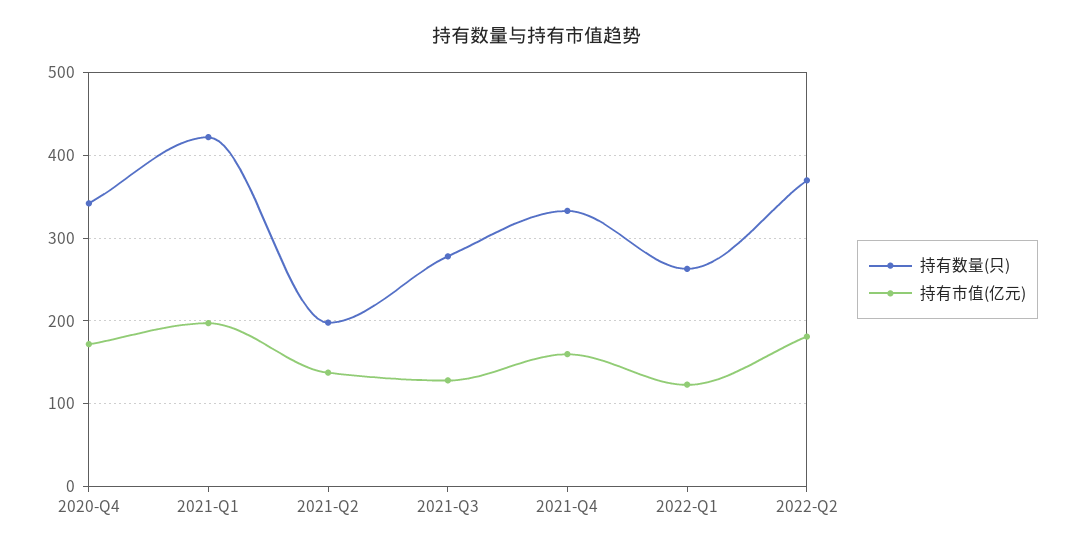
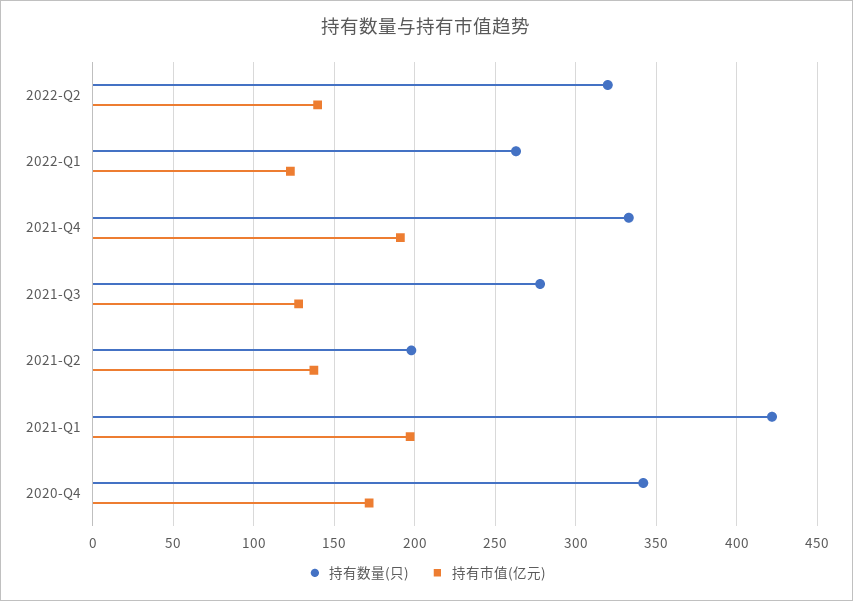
  {
    "持有数量(只)": {
      "2020-Q4": 340,
      "2021-Q1": 420,
      "2021-Q2": 200,
      "2021-Q3": 280,
      "2021-Q4": 335,
      "2022-Q1": 265,
-     "2022-Q2": 370
+     "2022-Q2": 320
    },
    "持有市值(亿元)": {
      "2020-Q4": 170,
      "2021-Q1": 195,
      "2021-Q2": 135,
      "2021-Q3": 130,
-     "2021-Q4": 160,
+     "2021-Q4": 190,
      "2022-Q1": 125,
-     "2022-Q2": 180
+     "2022-Q2": 140
    }
  }

